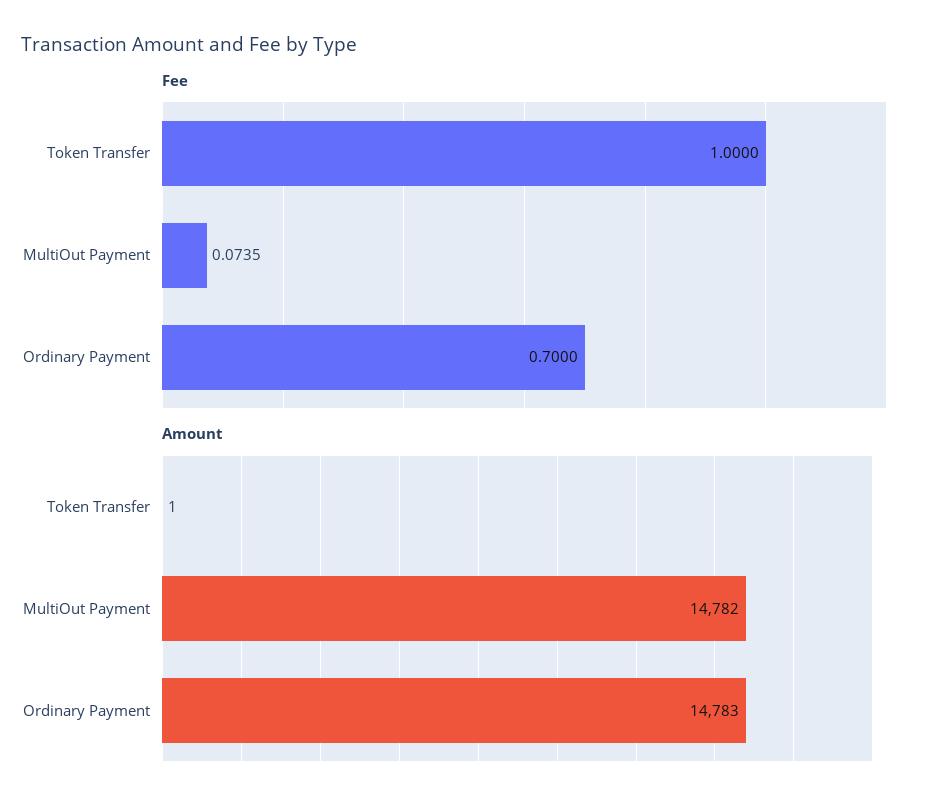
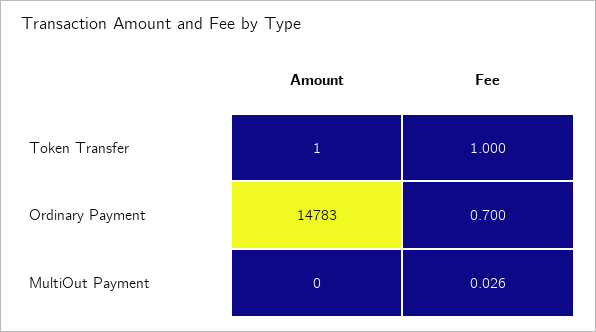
  {
    "Fee": {
      "Token Transfer": 1,
-     "MultiOut Payment": 0.0735,
+     "MultiOut Payment": 0.026,
      "Ordinary Payment": 0.7
    },
    "Amount": {
      "Token Transfer": 1,
-     "MultiOut Payment": 14782,
+     "MultiOut Payment": 0,
      "Ordinary Payment": 14783
    }
  }

